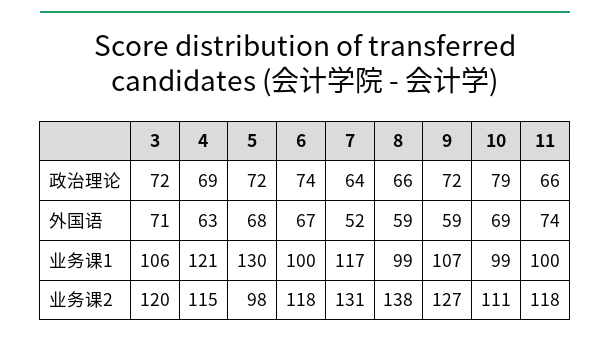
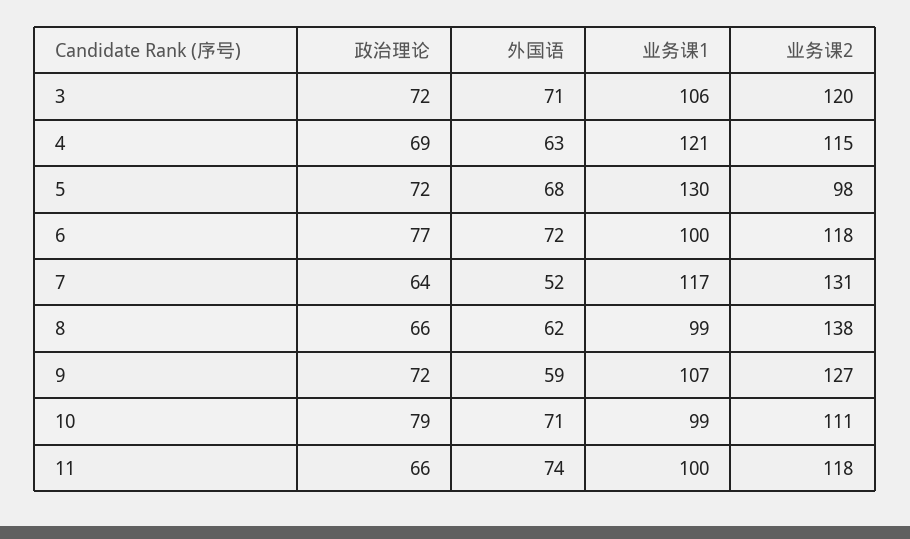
  {
    "3": {
      "政治理论": 72,
      "外国语": 71,
      "业务课1": 106,
      "业务课2": 120
    },
    "4": {
      "政治理论": 69,
      "外国语": 63,
      "业务课1": 121,
      "业务课2": 115
    },
    "5": {
      "政治理论": 72,
      "外国语": 68,
      "业务课1": 130,
      "业务课2": 98
    },
    "6": {
-     "政治理论": 74,
+     "政治理论": 77,
-     "外国语": 67,
+     "外国语": 72,
      "业务课1": 100,
      "业务课2": 118
    },
    "7": {
      "政治理论": 64,
      "外国语": 52,
      "业务课1": 117,
      "业务课2": 131
    },
    "8": {
      "政治理论": 66,
-     "外国语": 59,
+     "外国语": 62,
      "业务课1": 99,
      "业务课2": 138
    },
    "9": {
      "政治理论": 72,
      "外国语": 59,
      "业务课1": 107,
      "业务课2": 127
    },
    "10": {
      "政治理论": 79,
-     "外国语": 69,
+     "外国语": 71,
      "业务课1": 99,
      "业务课2": 111
    },
    "11": {
      "政治理论": 66,
      "外国语": 74,
      "业务课1": 100,
      "业务课2": 118
    }
  }

